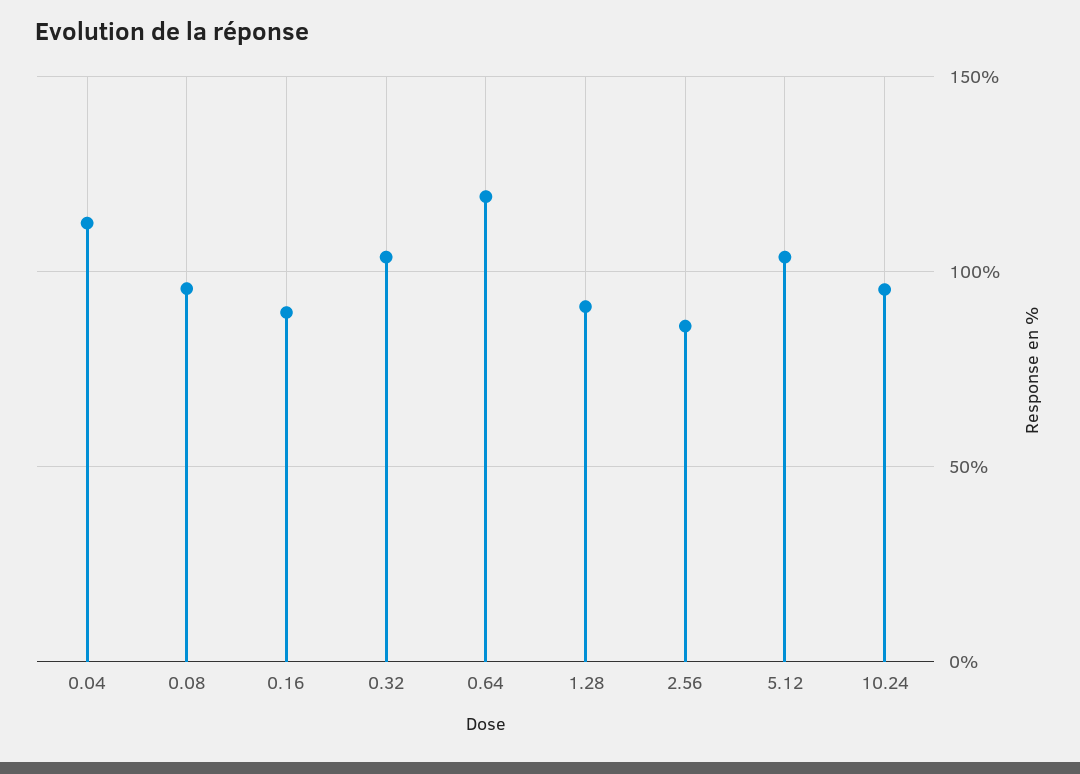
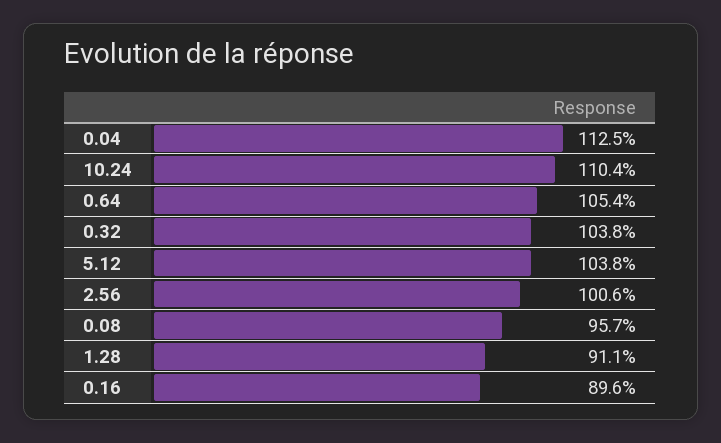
  {
    "0.04": 112.5,
    "0.08": 95.7,
    "0.16": 89.6,
    "0.32": 103.8,
-   "0.64": 120,
+   "0.64": 105.4,
    "1.28": 91.1,
-   "2.56": 85,
+   "2.56": 100.6,
    "5.12": 103.8,
-   "10.24": 95
+   "10.24": 110.4
  }

